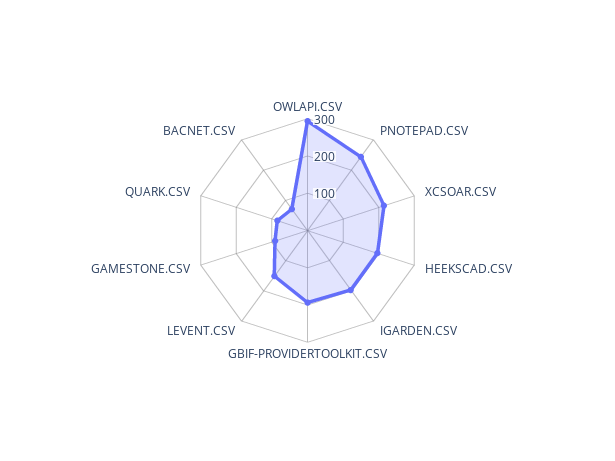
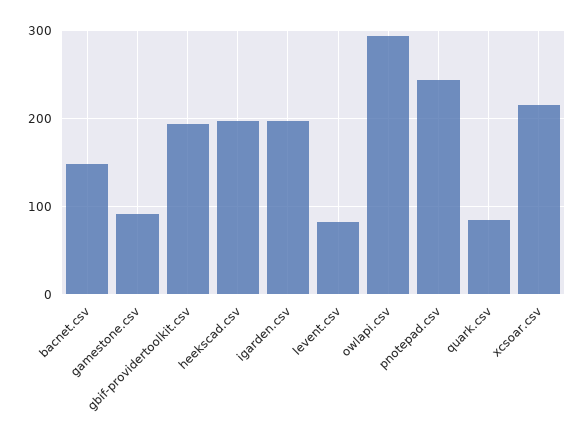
  {
    "OWLAPI.CSV": 290,
    "PNOTEPAD.CSV": 240,
    "XCSOAR.CSV": 220,
    "HEEKSCAD.CSV": 200,
    "IGARDEN.CSV": 200,
    "GBIF-PROVIDERTOOLKIT.CSV": 190,
-   "LEVENT.CSV": 150,
+   "LEVENT.CSV": 80,
    "GAMESTONE.CSV": 90,
    "QUARK.CSV": 90,
-   "BACNET.CSV": 75
+   "BACNET.CSV": 150
  }

